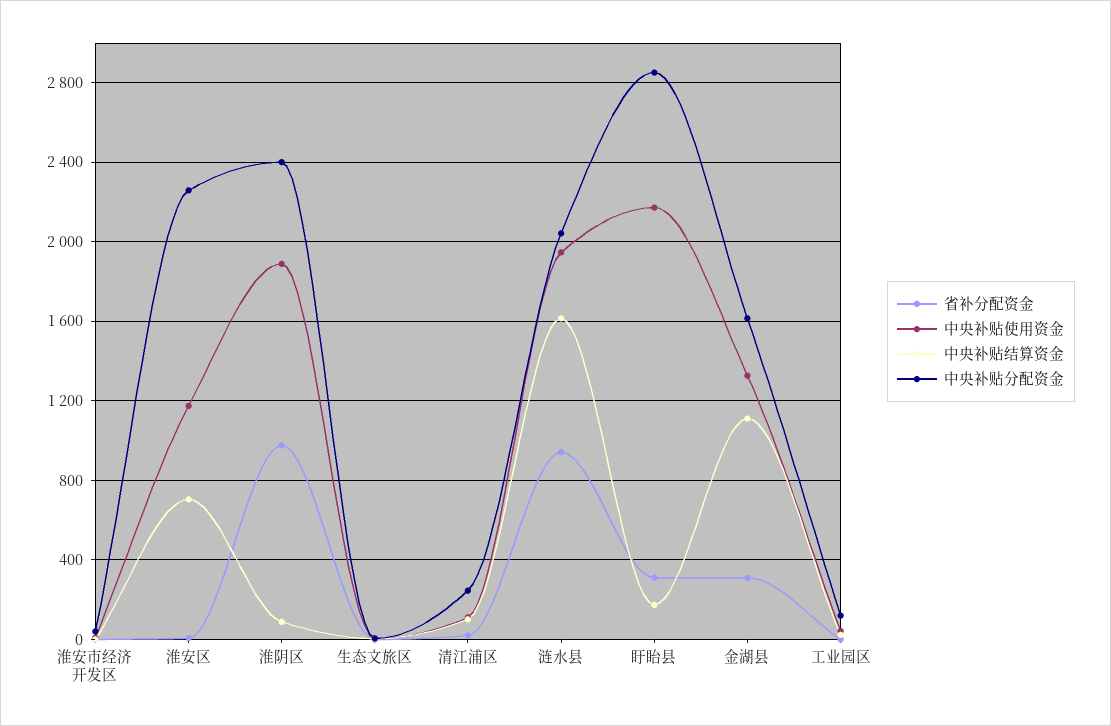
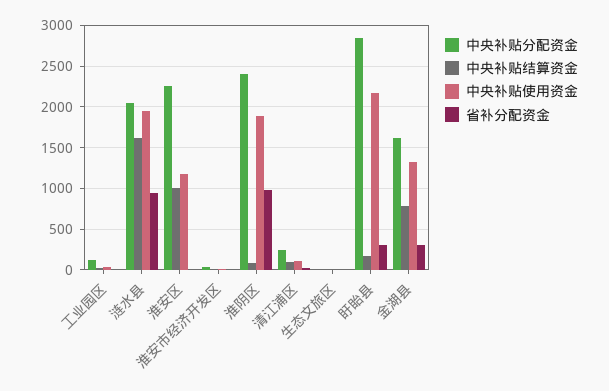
  {
    "省补分配资金": {
      "淮安市经济开发区": 0,
      "淮安区": 0,
      "淮阴区": 1000,
      "生态文旅区": 0,
      "清江浦区": 0,
      "涟水县": 950,
      "盱眙县": 300,
      "金湖县": 300,
      "工业园区": 0
    },
    "中央补贴使用资金": {
      "淮安市经济开发区": 0,
      "淮安区": 1150,
      "淮阴区": 1900,
      "生态文旅区": 0,
      "清江浦区": 100,
      "涟水县": 1950,
      "盱眙县": 2150,
      "金湖县": 1350,
      "工业园区": 50
    },
    "中央补贴结算资金": {
      "淮安市经济开发区": 0,
-     "淮安区": 700,
+     "淮安区": 1000,
      "淮阴区": 100,
      "生态文旅区": 0,
      "清江浦区": 100,
      "涟水县": 1600,
      "盱眙县": 150,
-     "金湖县": 1100,
+     "金湖县": 800,
      "工业园区": 0
    },
    "中央补贴分配资金": {
      "淮安市经济开发区": 50,
      "淮安区": 2250,
      "淮阴区": 2400,
      "生态文旅区": 0,
      "清江浦区": 250,
      "涟水县": 2050,
      "盱眙县": 2850,
      "金湖县": 1600,
      "工业园区": 100
    }
  }

